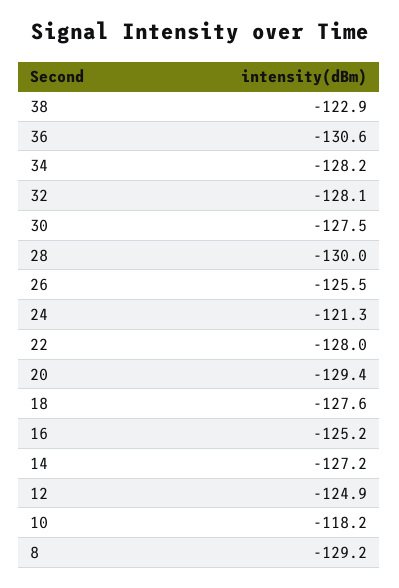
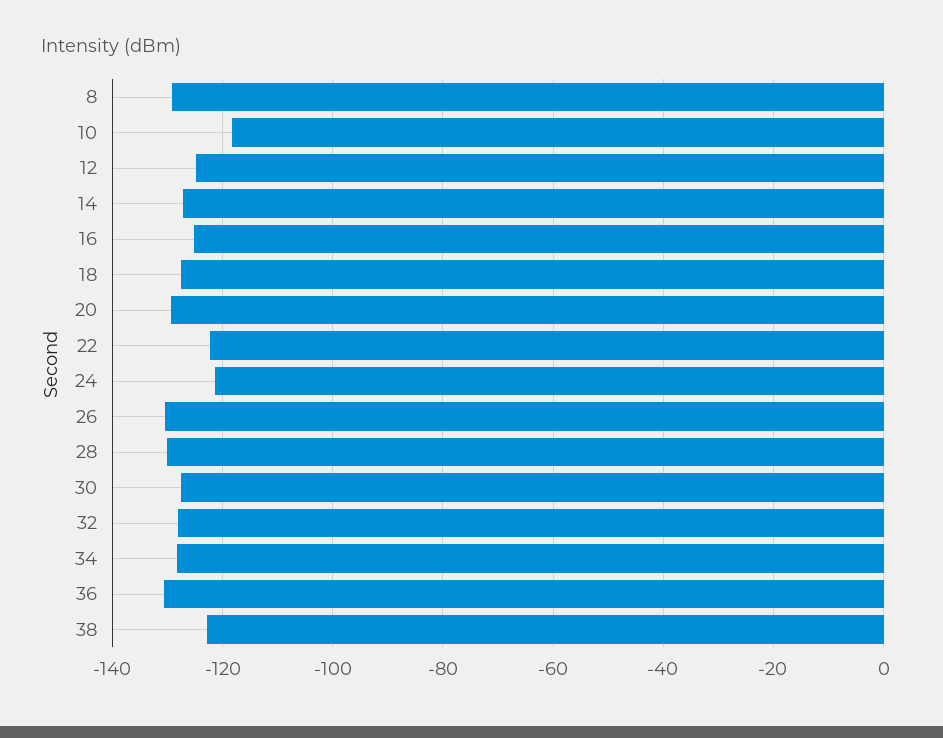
  {
    "38": -122.9,
    "36": -130.6,
    "34": -128.2,
    "32": -128.1,
    "30": -127.5,
    "28": -130,
-   "26": -125.5,
+   "26": -130,
    "24": -121.3,
-   "22": -128,
+   "22": -122,
    "20": -129.4,
    "18": -127.6,
    "16": -125.2,
    "14": -127.2,
    "12": -124.9,
    "10": -118.2,
    "8": -129.2
  }

